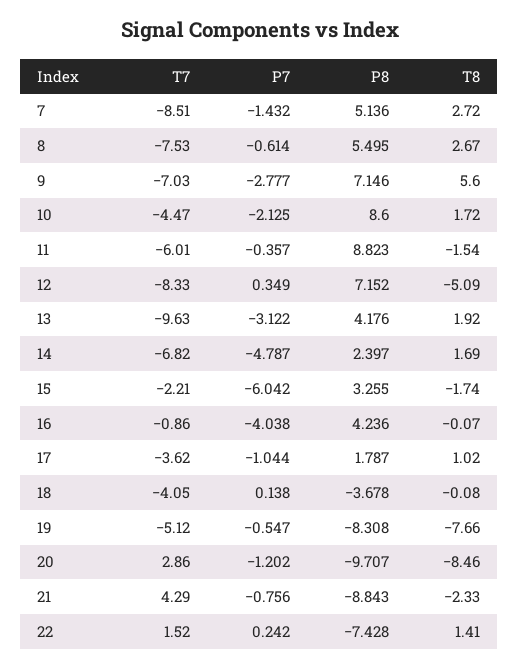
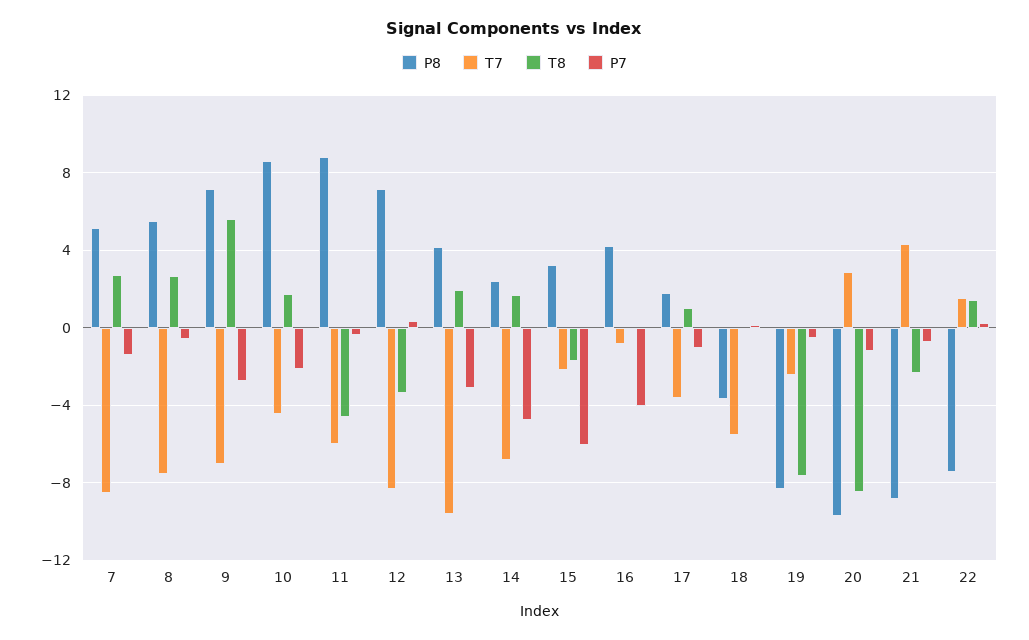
  {
    "T7": {
      "7": -8.51,
      "8": -7.53,
      "9": -7.03,
      "10": -4.47,
      "11": -6.01,
      "12": -8.33,
      "13": -9.63,
      "14": -6.82,
      "15": -2.21,
      "16": -0.86,
      "17": -3.62,
-     "18": -4.05,
+     "18": -5.5,
-     "19": -5.12,
+     "19": -2.5,
      "20": 2.86,
      "21": 4.29,
      "22": 1.52
    },
    "P7": {
      "7": -1.432,
      "8": -0.614,
      "9": -2.777,
      "10": -2.125,
      "11": -0.357,
      "12": 0.349,
      "13": -3.122,
      "14": -4.787,
      "15": -6.042,
      "16": -4.038,
      "17": -1.044,
      "18": 0.138,
      "19": -0.547,
      "20": -1.202,
      "21": -0.756,
      "22": 0.242
    },
    "P8": {
      "7": 5.136,
      "8": 5.495,
      "9": 7.146,
      "10": 8.6,
      "11": 8.823,
      "12": 7.152,
      "13": 4.176,
      "14": 2.397,
      "15": 3.255,
      "16": 4.236,
      "17": 1.787,
      "18": -3.678,
      "19": -8.308,
      "20": -9.707,
      "21": -8.843,
      "22": -7.428
    },
    "T8": {
      "7": 2.72,
      "8": 2.67,
      "9": 5.6,
      "10": 1.72,
-     "11": -1.54,
+     "11": -4.5,
-     "12": -5.09,
+     "12": -3.5,
      "13": 1.92,
      "14": 1.69,
      "15": -1.74,
      "16": -0.07,
      "17": 1.02,
      "18": -0.08,
      "19": -7.66,
      "20": -8.46,
      "21": -2.33,
      "22": 1.41
    }
  }

